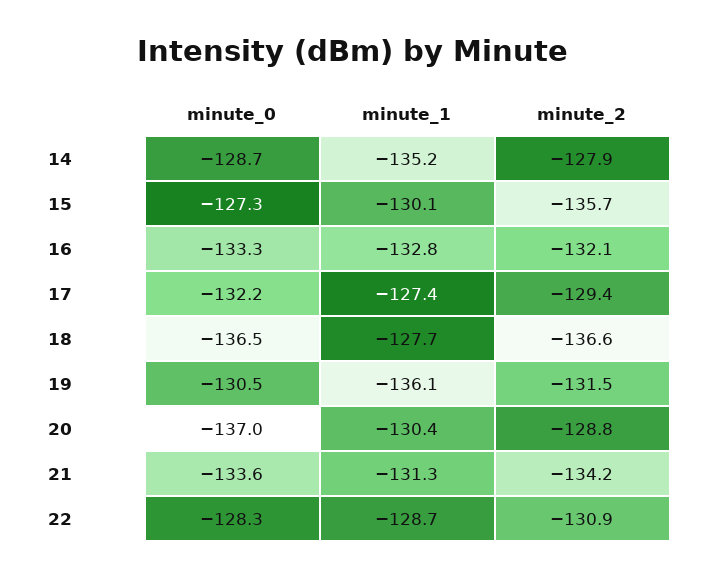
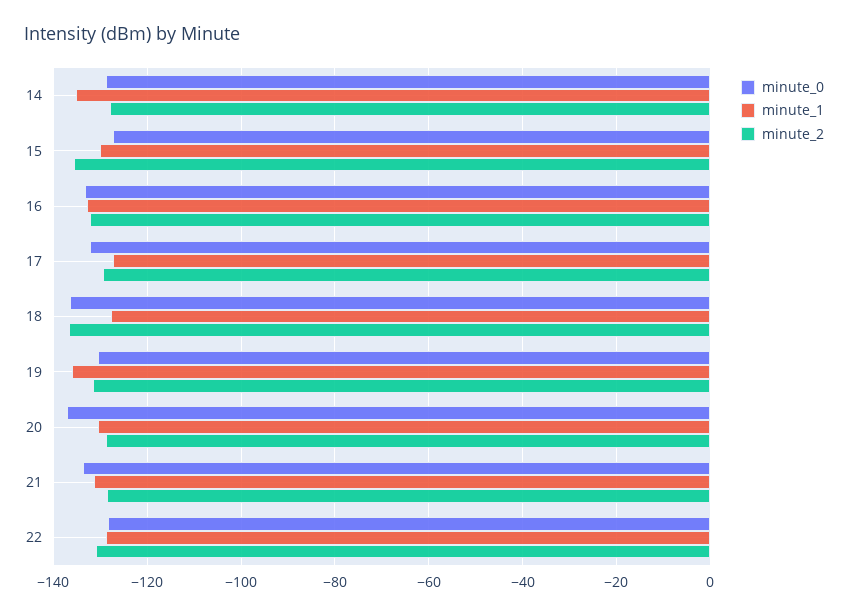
  {
    "minute_0": {
      "14": -128.7,
      "15": -127.3,
      "16": -133.3,
      "17": -132.2,
      "18": -136.5,
      "19": -130.5,
      "20": -137,
      "21": -133.6,
      "22": -128.3
    },
    "minute_1": {
      "14": -135.2,
      "15": -130.1,
      "16": -132.8,
      "17": -127.4,
      "18": -127.7,
      "19": -136.1,
      "20": -130.4,
      "21": -131.3,
      "22": -128.7
    },
    "minute_2": {
      "14": -127.9,
      "15": -135.7,
      "16": -132.1,
      "17": -129.4,
      "18": -136.6,
      "19": -131.5,
      "20": -128.8,
-     "21": -134.2,
+     "21": -128,
      "22": -130.9
    }
  }

